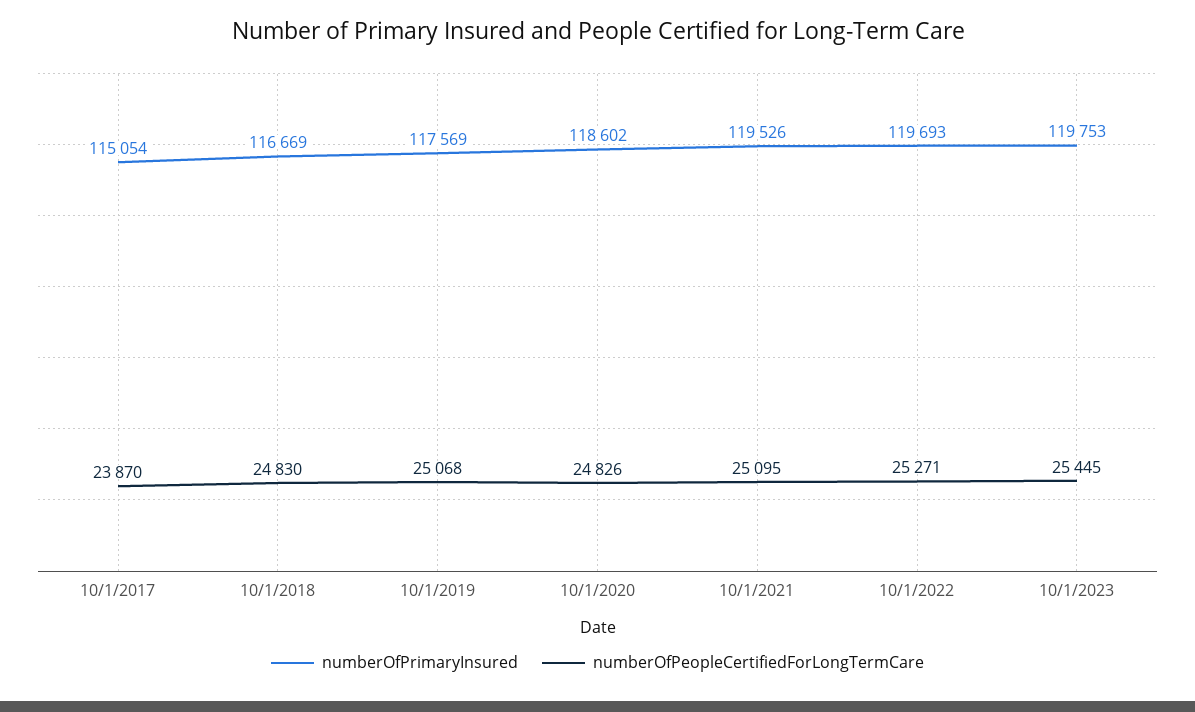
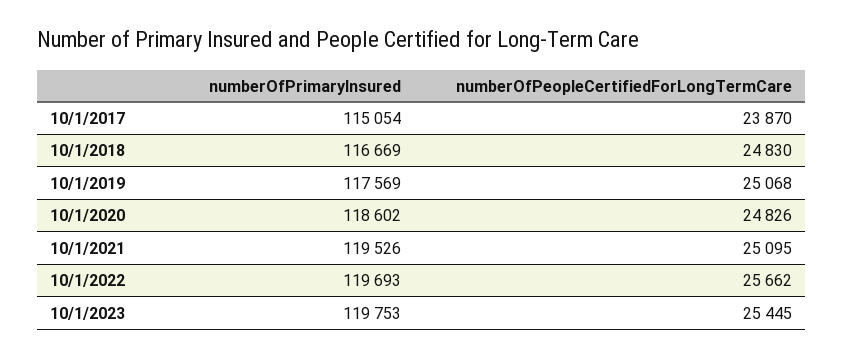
  {
    "numberOfPrimaryInsured": {
      "10/1/2017": 115054,
      "10/1/2018": 116669,
      "10/1/2019": 117569,
      "10/1/2020": 118602,
      "10/1/2021": 119526,
      "10/1/2022": 119693,
      "10/1/2023": 119753
    },
    "numberOfPeopleCertifiedForLongTermCare": {
      "10/1/2017": 23870,
      "10/1/2018": 24830,
      "10/1/2019": 25068,
      "10/1/2020": 24826,
      "10/1/2021": 25095,
-     "10/1/2022": 25271,
+     "10/1/2022": 25662,
      "10/1/2023": 25445
    }
  }

